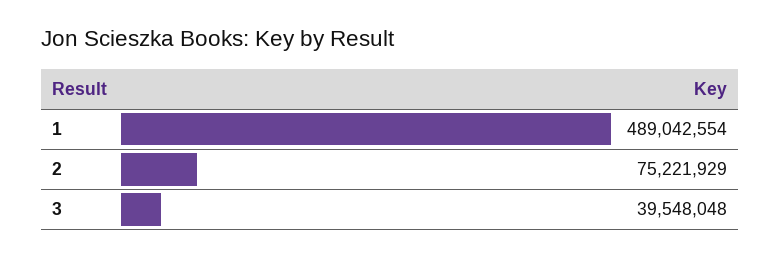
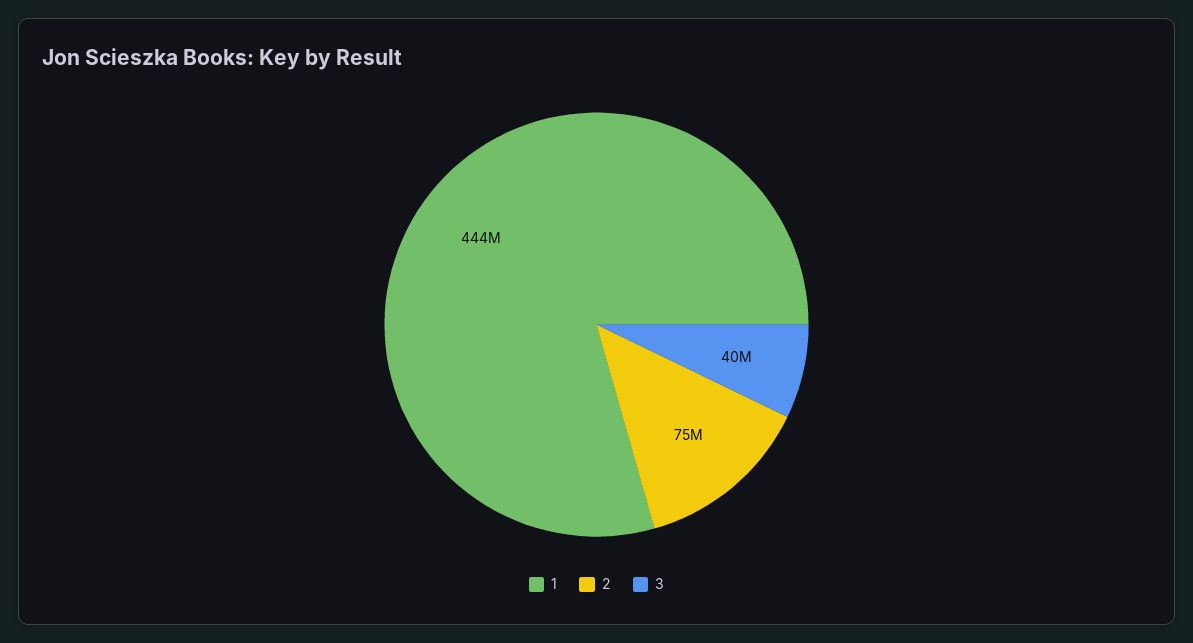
  {
-   "1": 489042554,
+   "1": 444000000,
    "2": 75221929,
    "3": 39548048
  }

